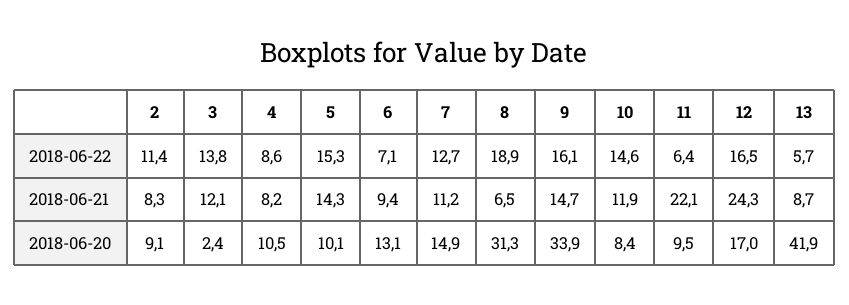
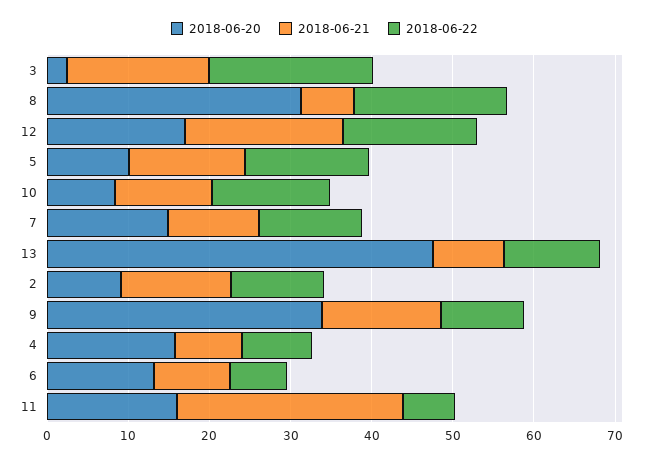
  {
    "2018-06-22": {
      "2": 11.4,
-     "3": 13.8,
+     "3": 20,
      "4": 8.6,
      "5": 15.3,
      "6": 7.1,
      "7": 12.7,
      "8": 18.9,
-     "9": 16.1,
+     "9": 10,
      "10": 14.6,
      "11": 6.4,
      "12": 16.5,
-     "13": 5.7
+     "13": 12
    },
    "2018-06-21": {
-     "2": 8.3,
+     "2": 14,
-     "3": 12.1,
+     "3": 18,
      "4": 8.2,
      "5": 14.3,
      "6": 9.4,
      "7": 11.2,
      "8": 6.5,
      "9": 14.7,
      "10": 11.9,
-     "11": 22.1,
+     "11": 28,
-     "12": 24.3,
+     "12": 20,
      "13": 8.7
    },
    "2018-06-20": {
      "2": 9.1,
      "3": 2.4,
-     "4": 10.5,
+     "4": 16,
      "5": 10.1,
      "6": 13.1,
      "7": 14.9,
      "8": 31.3,
      "9": 33.9,
      "10": 8.4,
-     "11": 9.5,
+     "11": 16,
      "12": 17,
-     "13": 41.9
+     "13": 48
    }
  }

